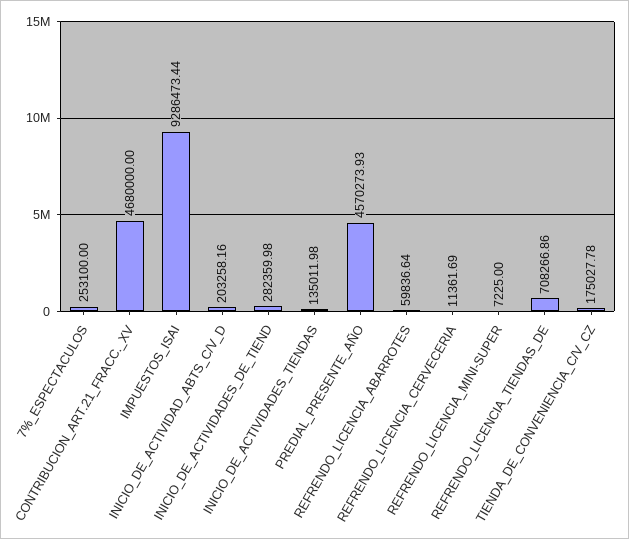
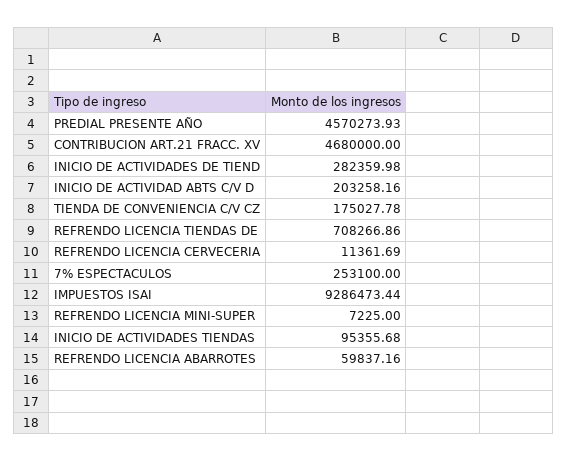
  {
    "7%_ESPECTACULOS": 253100,
    "CONTRIBUCION_ART.21_FRACC._XV": 4680000,
    "IMPUESTOS_ISAI": 9286473.44,
    "INICIO_DE_ACTIVIDAD_ABTS_C/V_D": 203258.16,
    "INICIO_DE_ACTIVIDADES_DE_TIEND": 282359.98,
-   "INICIO_DE_ACTIVIDADES_TIENDAS": 135011.98,
+   "INICIO_DE_ACTIVIDADES_TIENDAS": 95355.68,
    "PREDIAL_PRESENTE_AÑO": 4570273.93,
-   "REFRENDO_LICENCIA_ABARROTES": 59836.64,
+   "REFRENDO_LICENCIA_ABARROTES": 59837.16,
    "REFRENDO_LICENCIA_CERVECERIA": 11361.69,
    "REFRENDO_LICENCIA_MINI-SUPER": 7225,
    "REFRENDO_LICENCIA_TIENDAS_DE": 708266.86,
    "TIENDA_DE_CONVENIENCIA_C/V_CZ": 175027.78
  }

